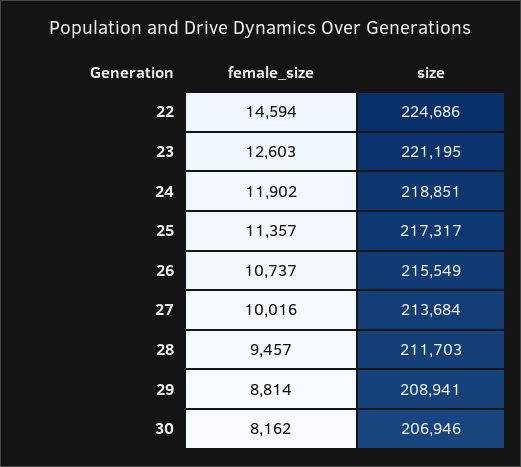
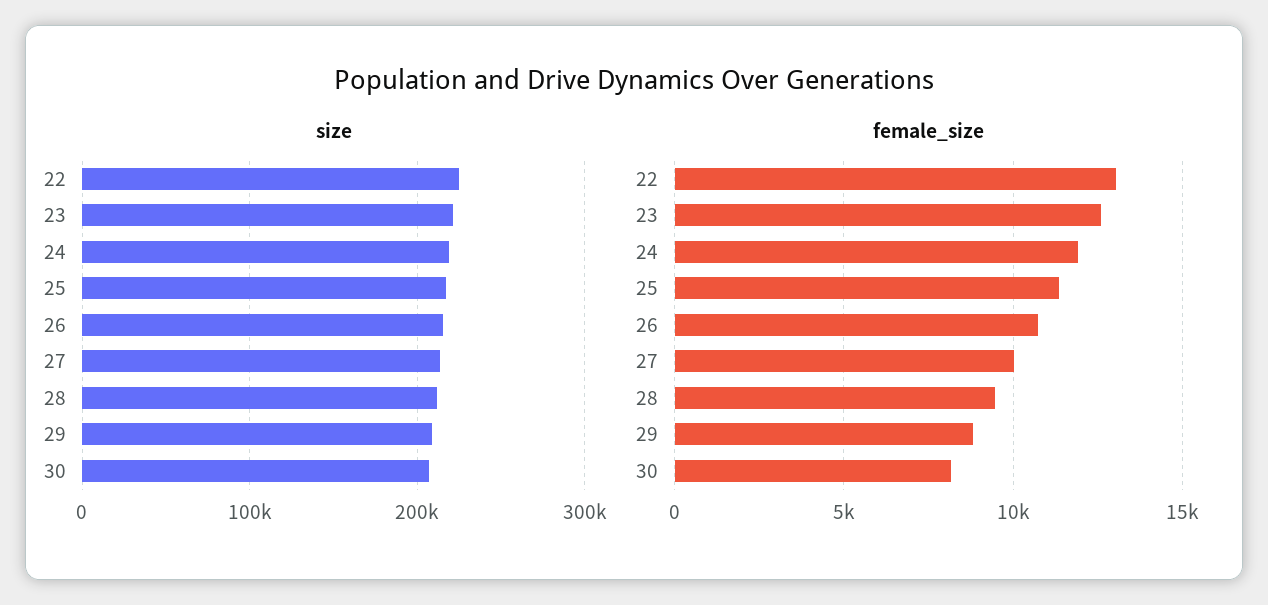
  {
    "female_size": {
-     "22": 14594,
+     "22": 13000,
      "23": 12603,
      "24": 11902,
      "25": 11357,
      "26": 10737,
      "27": 10016,
      "28": 9457,
      "29": 8814,
      "30": 8162
    },
    "size": {
      "22": 224686,
      "23": 221195,
      "24": 218851,
      "25": 217317,
      "26": 215549,
      "27": 213684,
      "28": 211703,
      "29": 208941,
      "30": 206946
    }
  }

